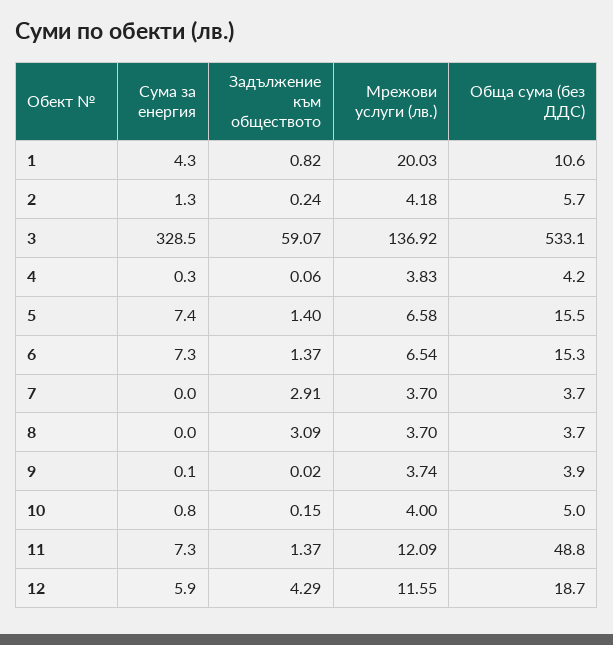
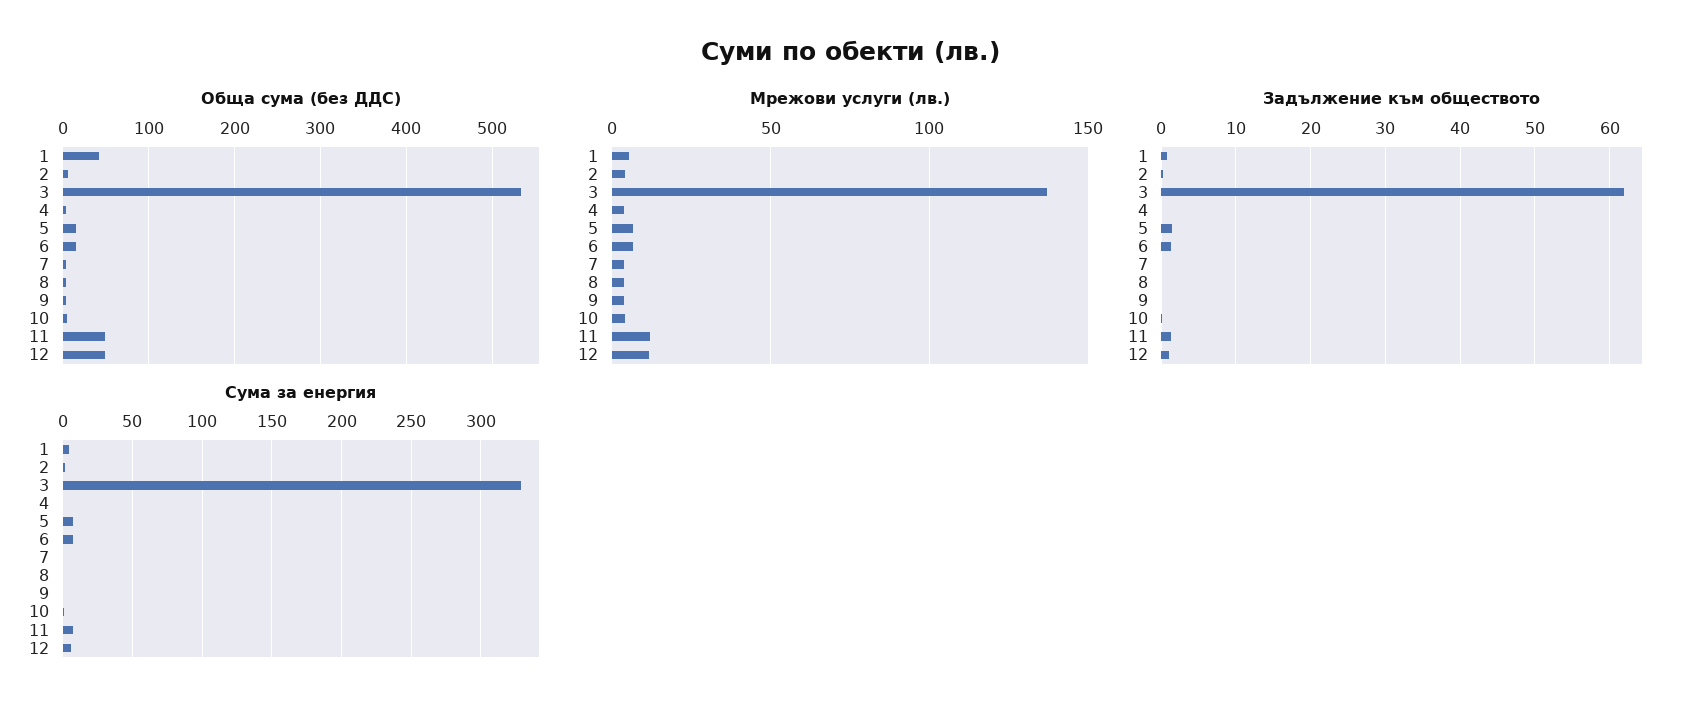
  {
    "Сума за енергия": {
      "1": 4.3,
      "2": 1.3,
      "3": 328.5,
      "4": 0.3,
      "5": 7.4,
      "6": 7.3,
      "7": 0,
      "8": 0,
      "9": 0.1,
      "10": 0.8,
      "11": 7.3,
      "12": 5.9
    },
    "Задължение към обществото": {
      "1": 0.82,
      "2": 0.24,
-     "3": 59.07,
+     "3": 62,
      "4": 0.06,
      "5": 1.4,
      "6": 1.37,
-     "7": 2.91,
+     "7": 0,
-     "8": 3.09,
+     "8": 0,
      "9": 0.02,
      "10": 0.15,
      "11": 1.37,
-     "12": 4.29
+     "12": 1
    },
    "Мрежови услуги (лв.)": {
-     "1": 20.03,
+     "1": 5,
      "2": 4.18,
      "3": 136.92,
      "4": 3.83,
      "5": 6.58,
      "6": 6.54,
      "7": 3.7,
      "8": 3.7,
      "9": 3.74,
      "10": 4,
      "11": 12.09,
      "12": 11.55
    },
    "Обща сума (без ДДС)": {
-     "1": 10.6,
+     "1": 40,
      "2": 5.7,
      "3": 533.1,
      "4": 4.2,
      "5": 15.5,
      "6": 15.3,
      "7": 3.7,
      "8": 3.7,
      "9": 3.9,
      "10": 5,
      "11": 48.8,
-     "12": 18.7
+     "12": 50
    }
  }

